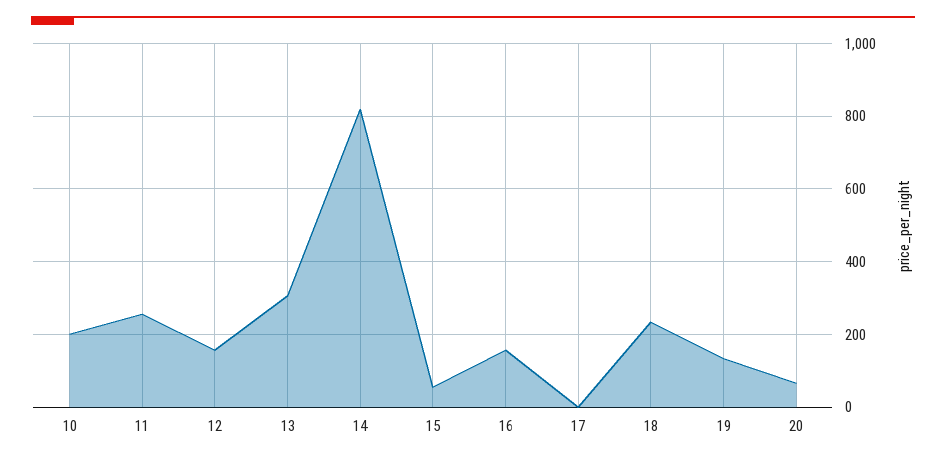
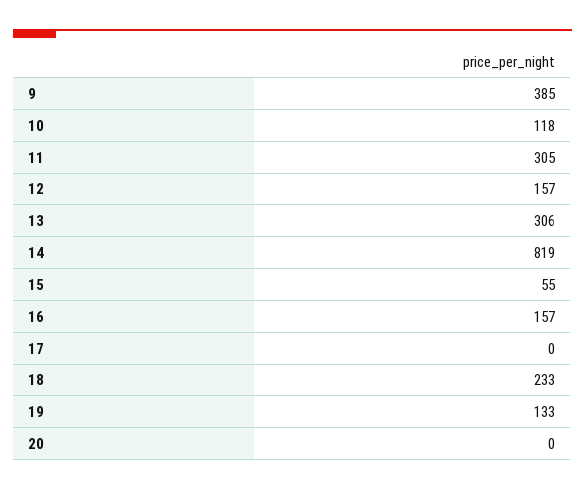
  {
-   "10": 200,
+   "10": 118,
-   "11": 260,
+   "11": 305,
    "12": 157,
    "13": 306,
    "14": 819,
    "15": 55,
    "16": 157,
    "17": 0,
    "18": 233,
    "19": 133,
-   "20": 60
+   "20": 0,
+   "9": 385
  }

